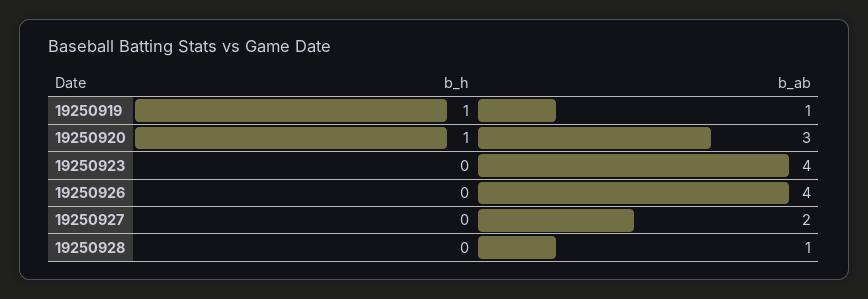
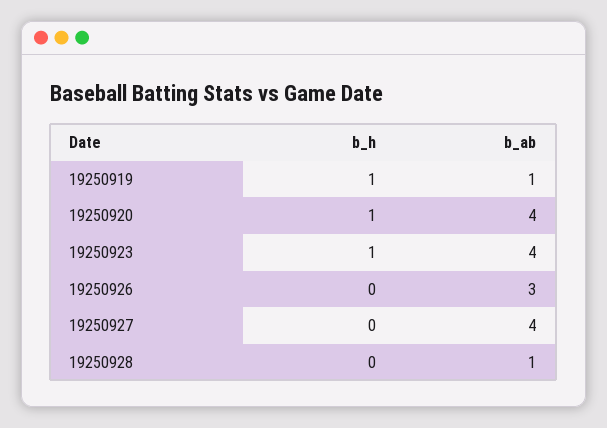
  {
    "b_h": {
      "19250919": 1,
      "19250920": 1,
-     "19250923": 0,
+     "19250923": 1,
      "19250926": 0,
      "19250927": 0,
      "19250928": 0
    },
    "b_ab": {
      "19250919": 1,
-     "19250920": 3,
+     "19250920": 4,
      "19250923": 4,
-     "19250926": 4,
+     "19250926": 3,
-     "19250927": 2,
+     "19250927": 4,
      "19250928": 1
    }
  }

